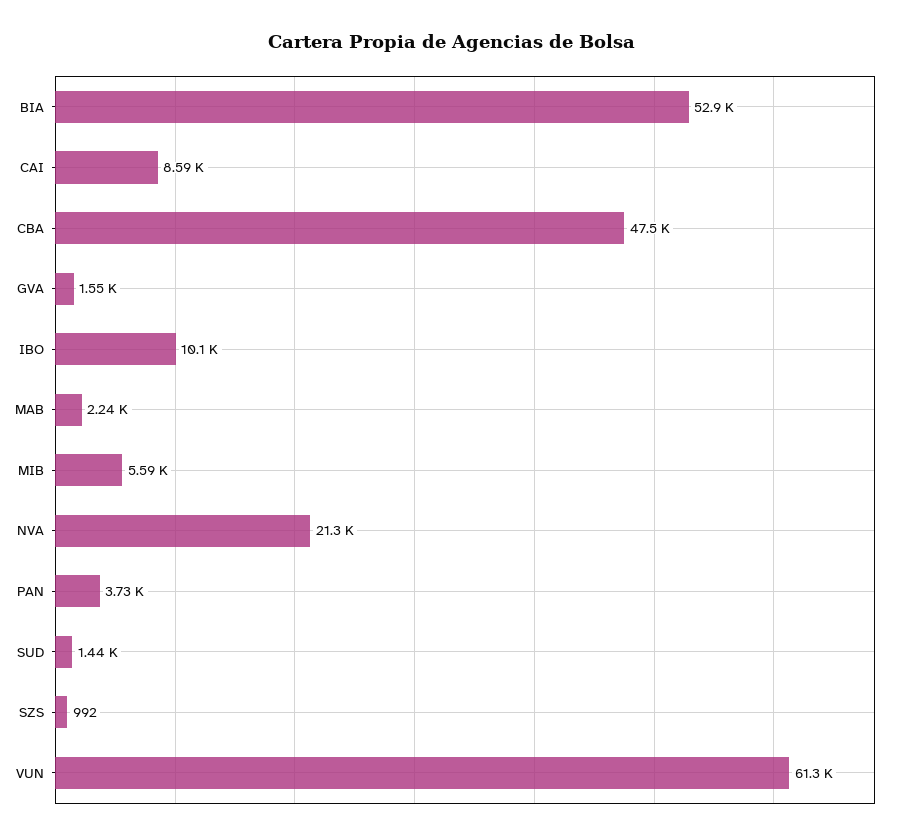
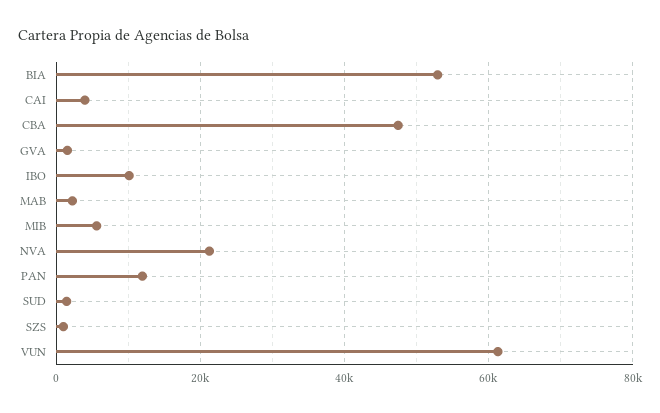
  {
    "BIA": 52900,
-   "CAI": 8590,
+   "CAI": 4000,
    "CBA": 47500,
    "GVA": 1550,
    "IBO": 10100,
    "MAB": 2240,
    "MIB": 5590,
    "NVA": 21300,
-   "PAN": 3730,
+   "PAN": 12000,
    "SUD": 1440,
    "SZS": 992,
    "VUN": 61300
  }

